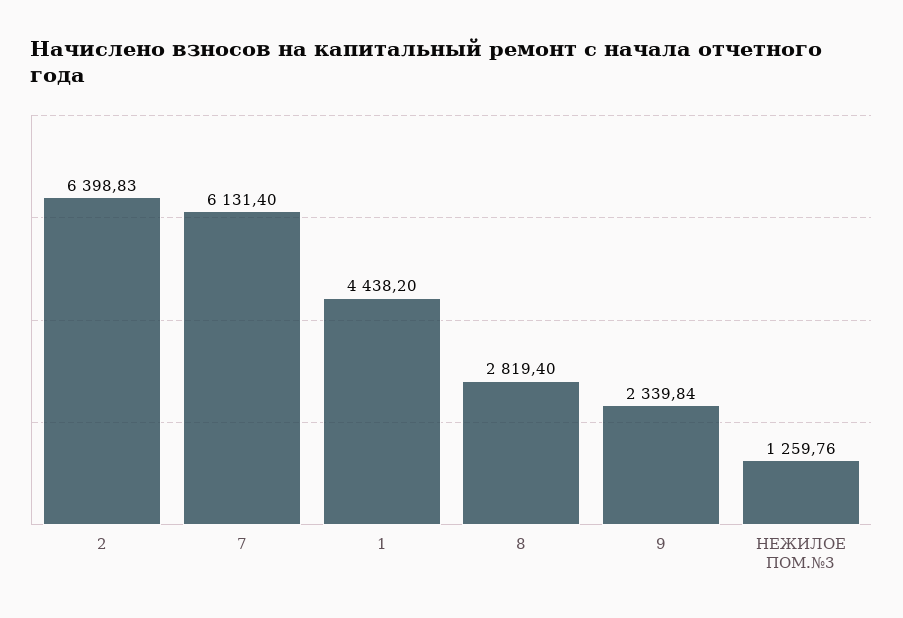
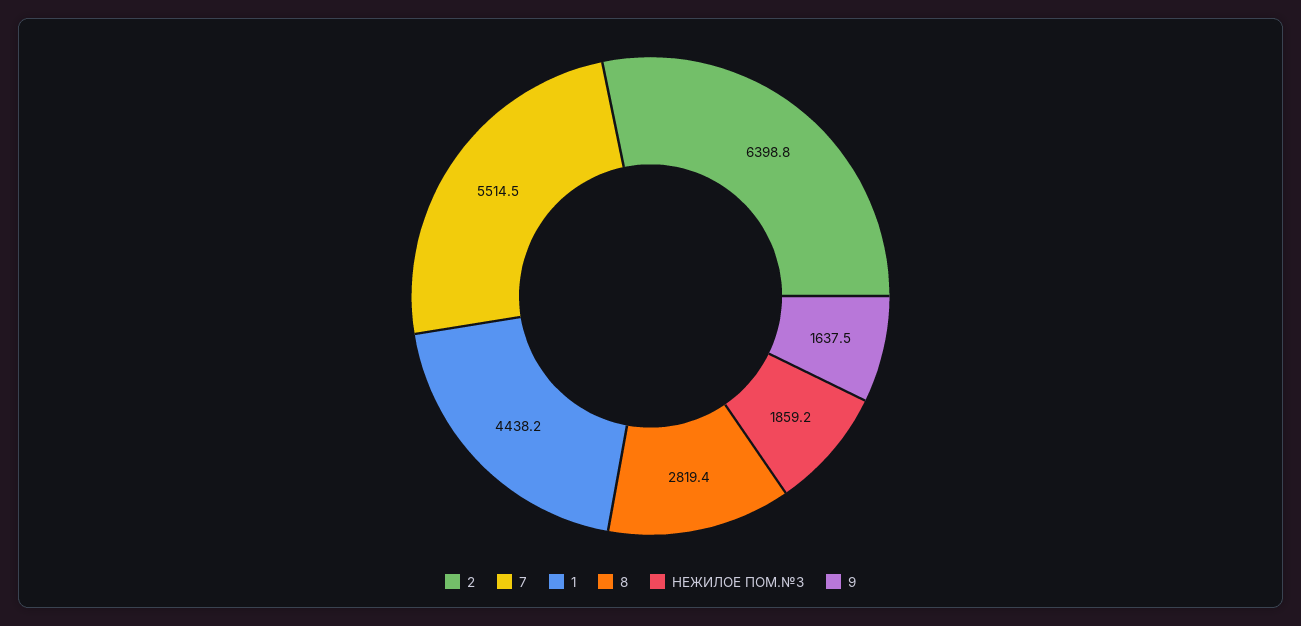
  {
    "2": 6398.83,
-   "7": 6131.4,
+   "7": 5514.5,
    "1": 4438.2,
    "8": 2819.4,
-   "9": 2339.84,
+   "9": 1637.5,
-   "НЕЖИЛОЕ ПОМ.№3": 1259.76
+   "НЕЖИЛОЕ ПОМ.№3": 1859.2
  }

